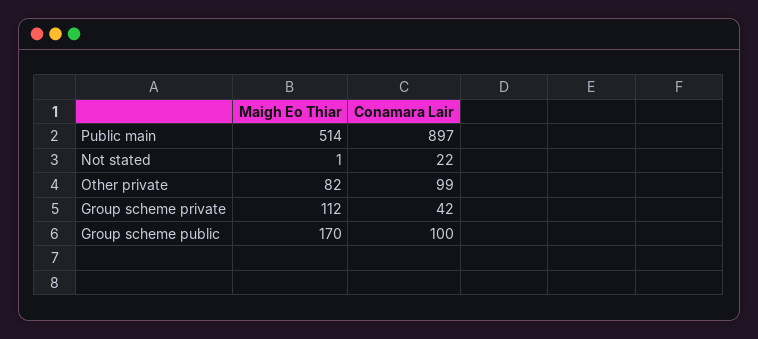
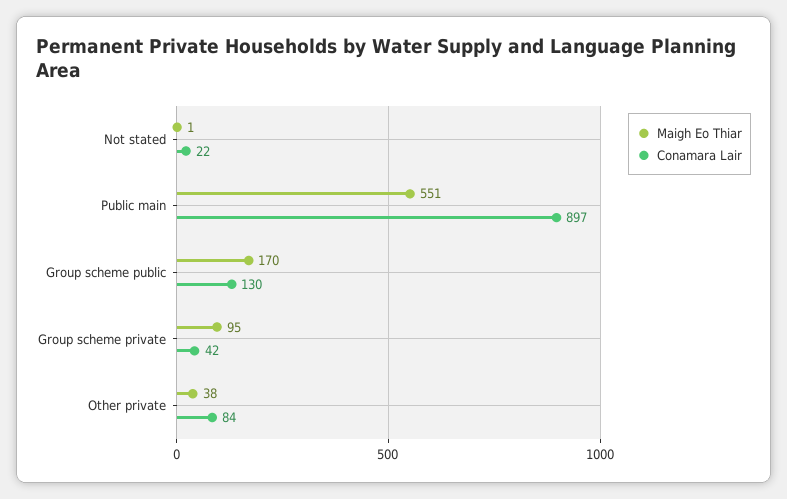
  {
    "Maigh Eo Thiar": {
-     "Public main": 514,
+     "Public main": 551,
      "Not stated": 1,
-     "Other private": 82,
+     "Other private": 38,
-     "Group scheme private": 112,
+     "Group scheme private": 95,
      "Group scheme public": 170
    },
    "Conamara Lair": {
      "Public main": 897,
      "Not stated": 22,
-     "Other private": 99,
+     "Other private": 84,
      "Group scheme private": 42,
-     "Group scheme public": 100
+     "Group scheme public": 130
    }
  }

